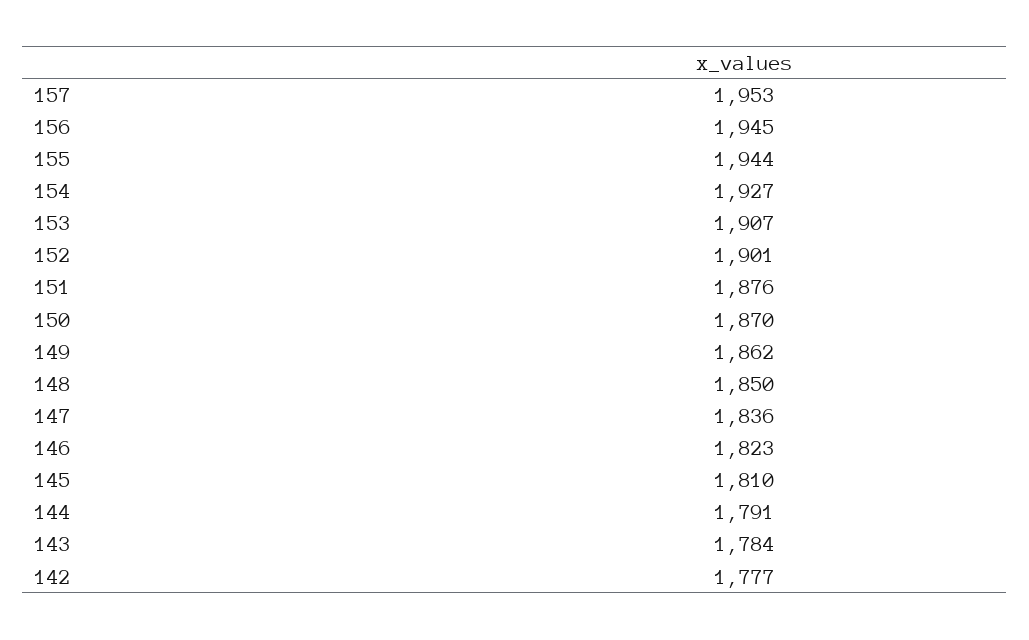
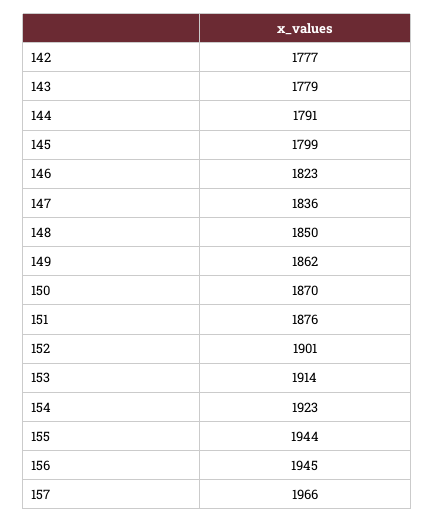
  {
-   "157": 1953,
+   "157": 1966,
    "156": 1945,
    "155": 1944,
-   "154": 1927,
+   "154": 1923,
-   "153": 1907,
+   "153": 1914,
    "152": 1901,
    "151": 1876,
    "150": 1870,
    "149": 1862,
    "148": 1850,
    "147": 1836,
    "146": 1823,
-   "145": 1810,
+   "145": 1799,
    "144": 1791,
-   "143": 1784,
+   "143": 1779,
    "142": 1777
  }

